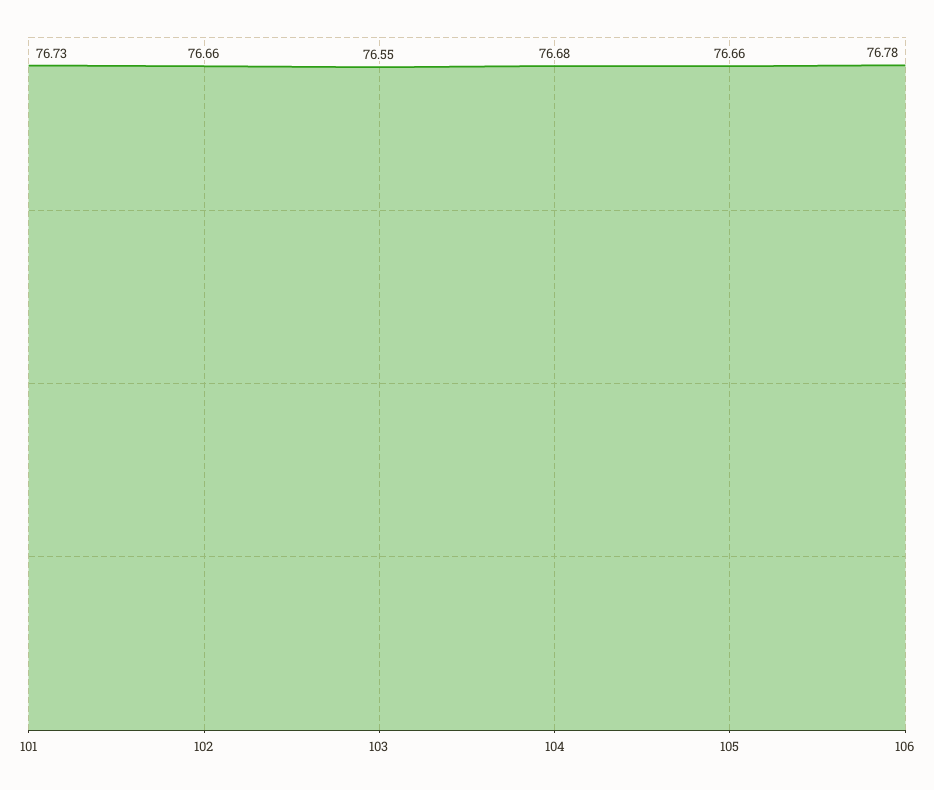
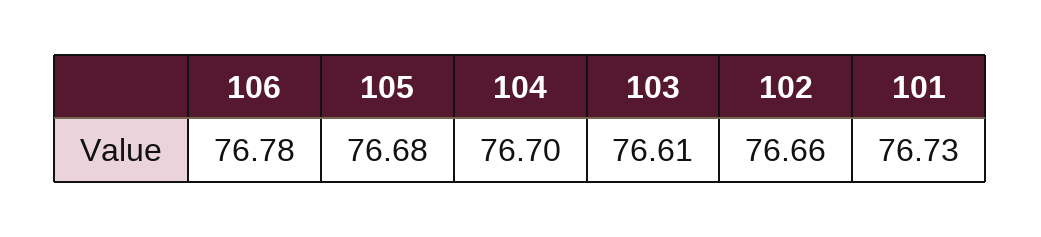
  {
    "101": 76.73,
    "102": 76.66,
-   "103": 76.55,
+   "103": 76.61,
-   "104": 76.68,
+   "104": 76.7,
-   "105": 76.66,
+   "105": 76.68,
    "106": 76.78
  }

